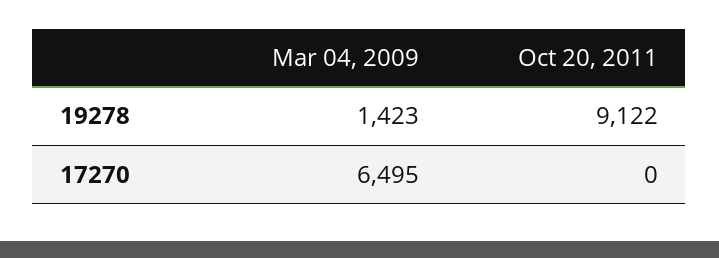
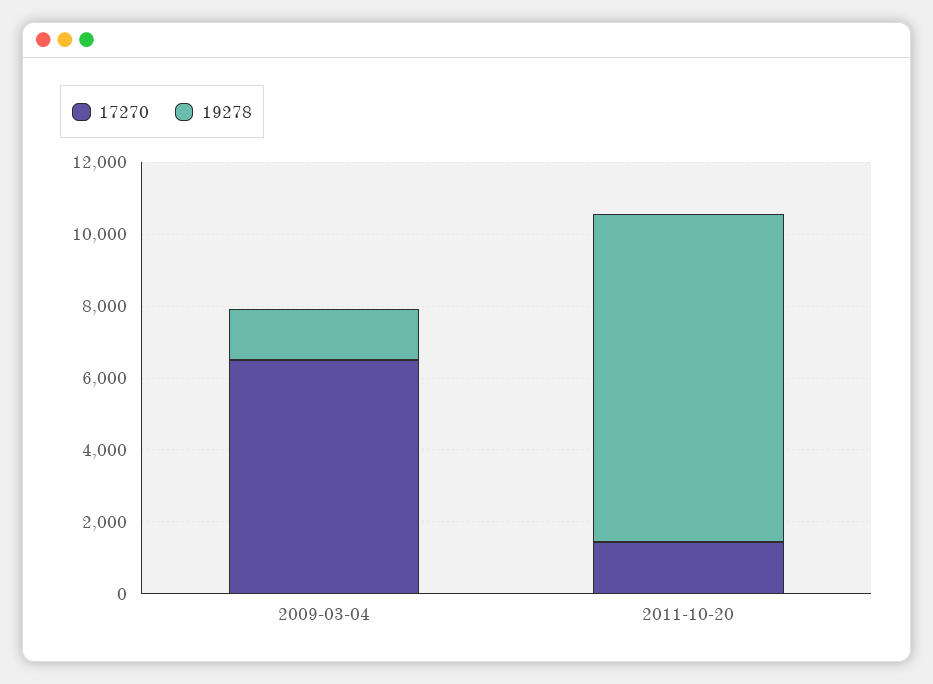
  {
    "19278": {
      "Mar 04, 2009": 1423,
      "Oct 20, 2011": 9122
    },
    "17270": {
      "Mar 04, 2009": 6495,
-     "Oct 20, 2011": 0
+     "Oct 20, 2011": 1500
    }
  }

